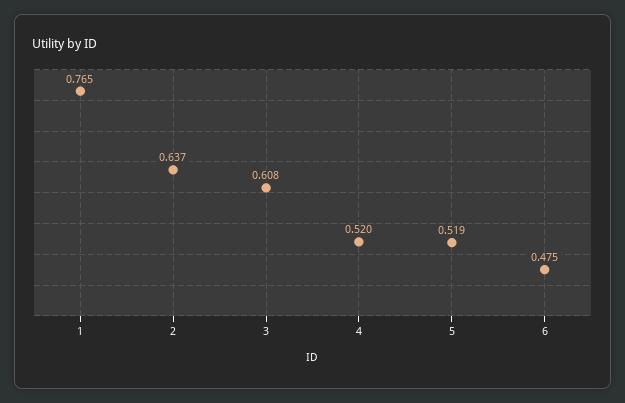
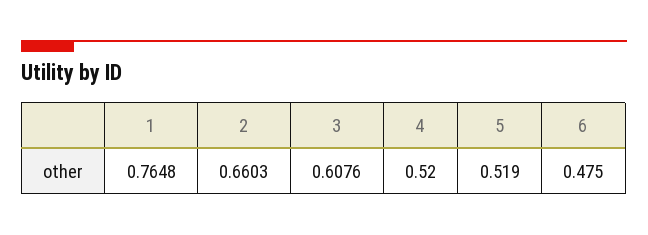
  {
    "1": 0.7648,
-   "2": 0.637,
+   "2": 0.6603,
    "3": 0.6076,
    "4": 0.52,
    "5": 0.519,
    "6": 0.475
  }

